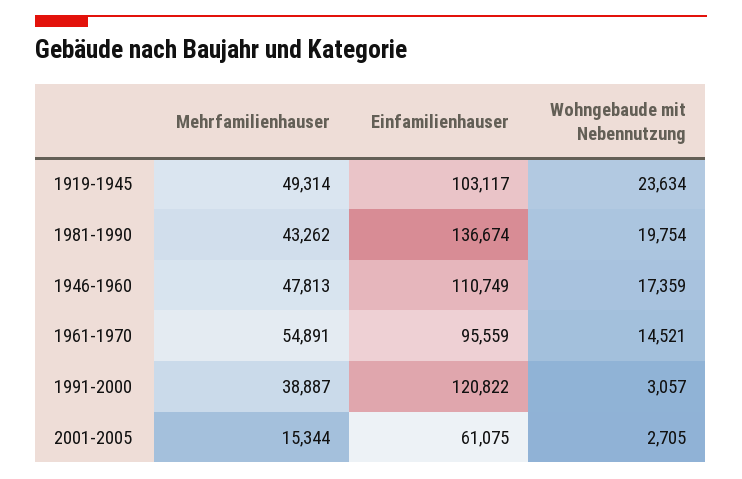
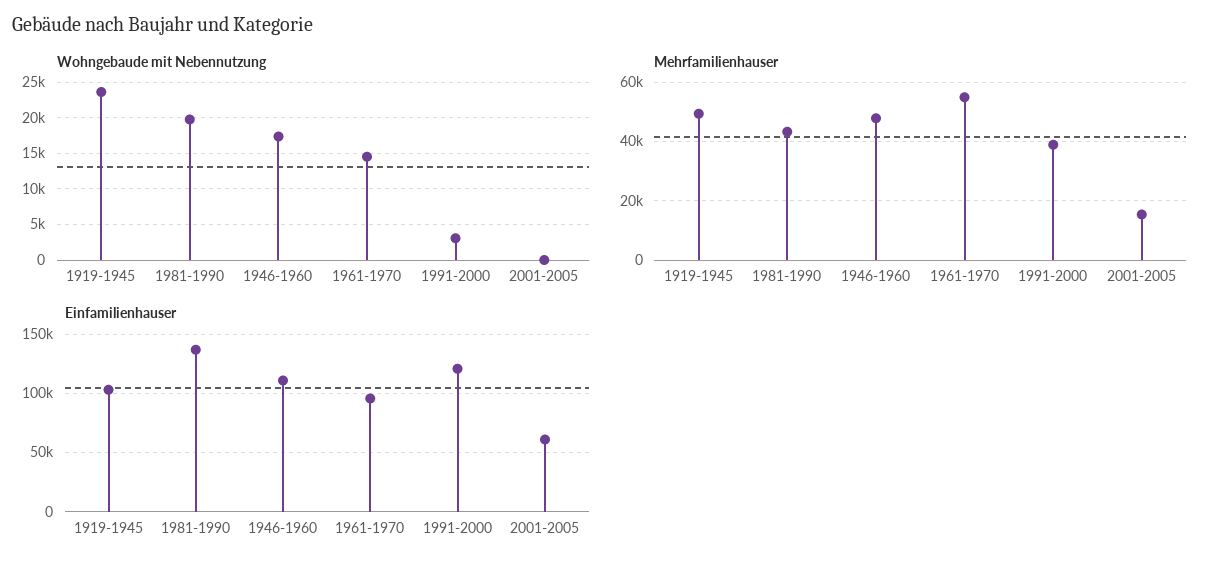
  {
    "Mehrfamilienhauser": {
      "1919-1945": 49314,
      "1981-1990": 43262,
      "1946-1960": 47813,
      "1961-1970": 54891,
      "1991-2000": 38887,
      "2001-2005": 15344
    },
    "Einfamilienhauser": {
      "1919-1945": 103117,
      "1981-1990": 136674,
      "1946-1960": 110749,
      "1961-1970": 95559,
      "1991-2000": 120822,
      "2001-2005": 61075
    },
    "Wohngebaude mit Nebennutzung": {
      "1919-1945": 23634,
      "1981-1990": 19754,
      "1946-1960": 17359,
      "1961-1970": 14521,
      "1991-2000": 3057,
-     "2001-2005": 2705
+     "2001-2005": 0
    }
  }

